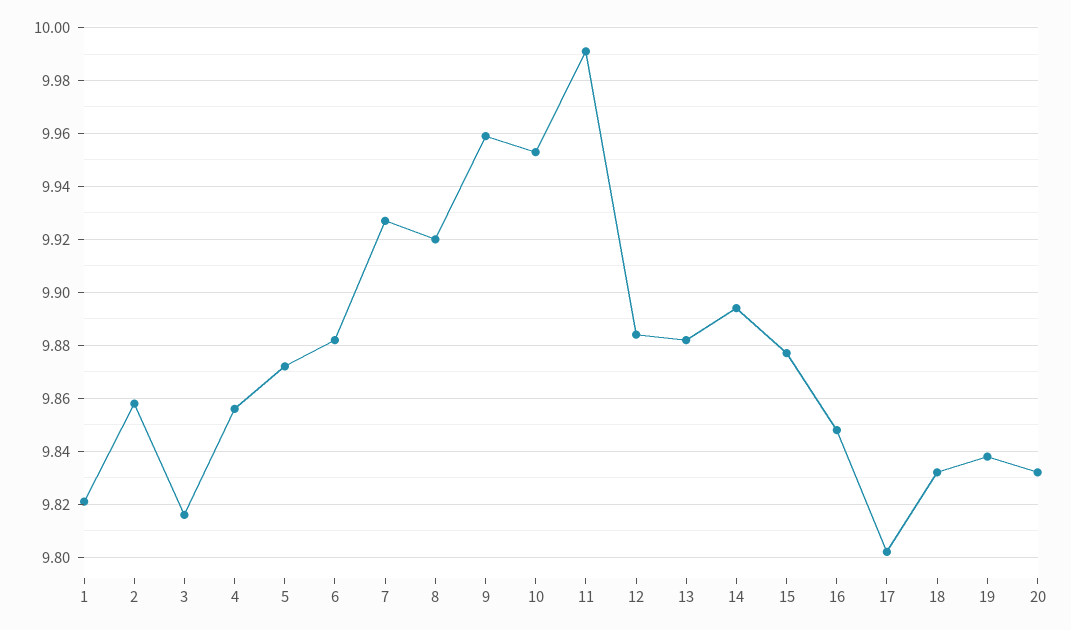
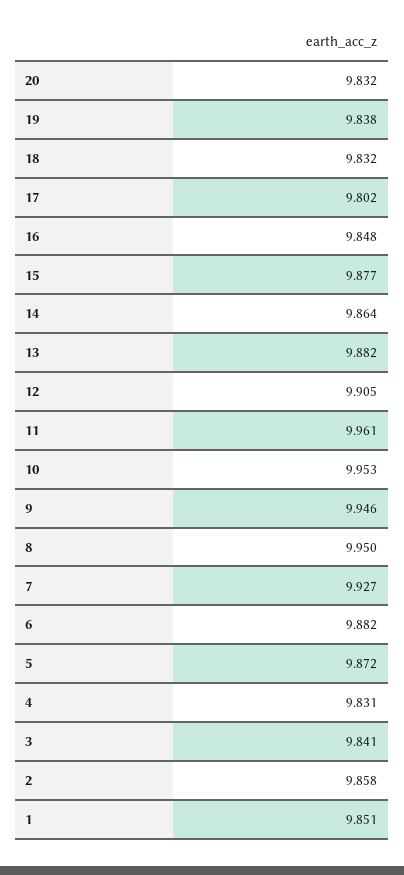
  {
-   "1": 9.82,
+   "1": 9.851,
    "2": 9.858,
-   "3": 9.815,
+   "3": 9.841,
-   "4": 9.855,
+   "4": 9.831,
    "5": 9.872,
    "6": 9.882,
    "7": 9.927,
-   "8": 9.92,
+   "8": 9.95,
-   "9": 9.96,
+   "9": 9.946,
    "10": 9.953,
-   "11": 9.99,
+   "11": 9.961,
-   "12": 9.885,
+   "12": 9.905,
    "13": 9.882,
-   "14": 9.895,
+   "14": 9.864,
    "15": 9.877,
    "16": 9.848,
    "17": 9.802,
    "18": 9.832,
    "19": 9.838,
    "20": 9.832
  }

